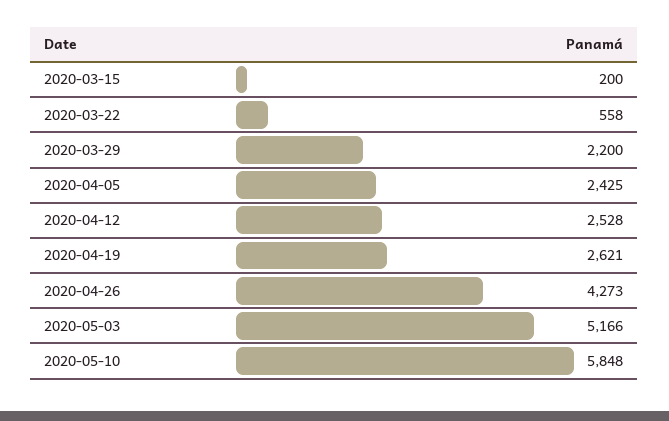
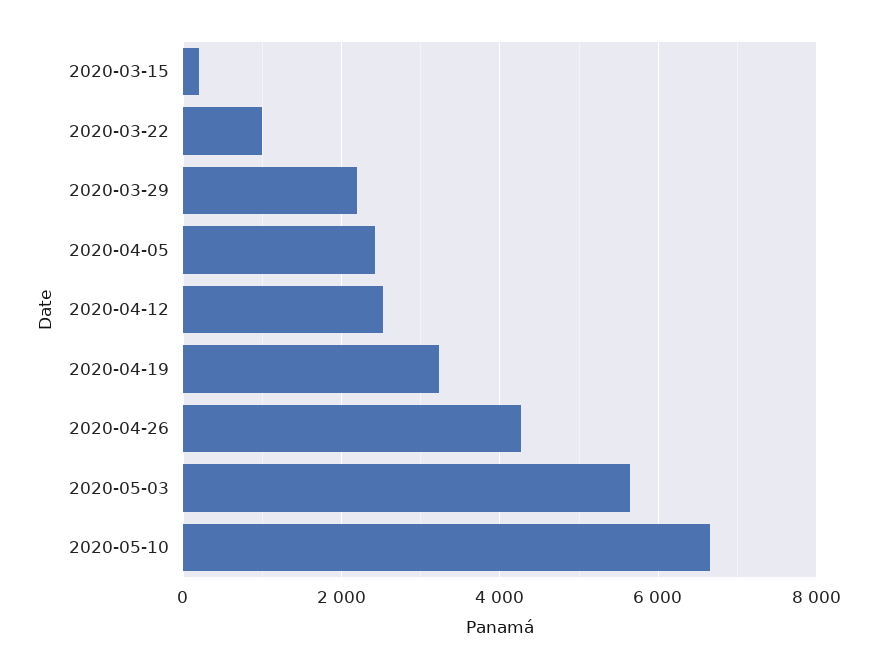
  {
    "2020-03-15": 200,
-   "2020-03-22": 558,
+   "2020-03-22": 1000,
    "2020-03-29": 2200,
    "2020-04-05": 2425,
    "2020-04-12": 2528,
-   "2020-04-19": 2621,
+   "2020-04-19": 3200,
    "2020-04-26": 4273,
-   "2020-05-03": 5166,
+   "2020-05-03": 5600,
-   "2020-05-10": 5848
+   "2020-05-10": 6600
  }

